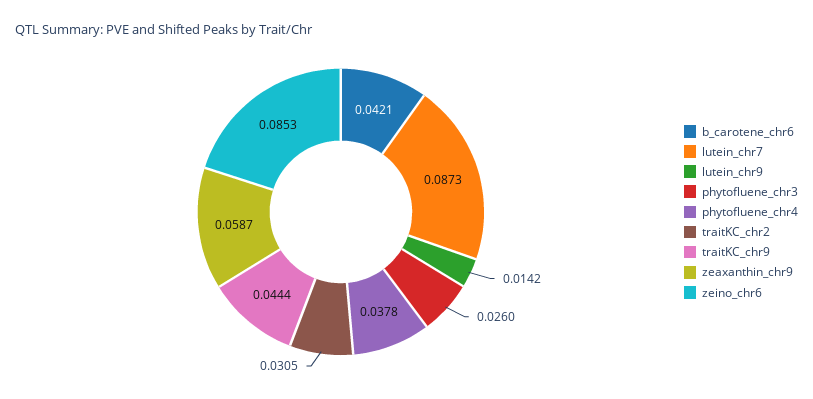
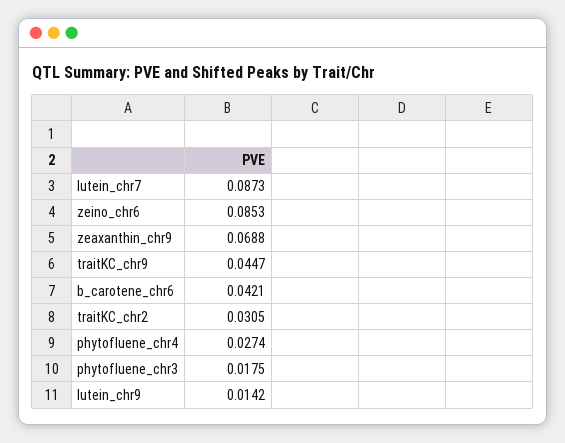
  {
    "b_carotene_chr6": 0.0421,
    "lutein_chr7": 0.0873,
    "lutein_chr9": 0.0142,
-   "phytofluene_chr3": 0.026,
+   "phytofluene_chr3": 0.0175,
-   "phytofluene_chr4": 0.0378,
+   "phytofluene_chr4": 0.0274,
    "traitKC_chr2": 0.0305,
-   "traitKC_chr9": 0.0444,
+   "traitKC_chr9": 0.0447,
-   "zeaxanthin_chr9": 0.0587,
+   "zeaxanthin_chr9": 0.0688,
    "zeino_chr6": 0.0853
  }

